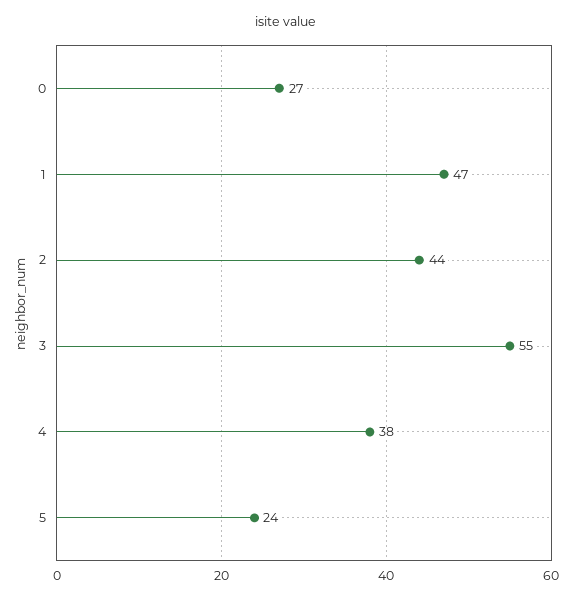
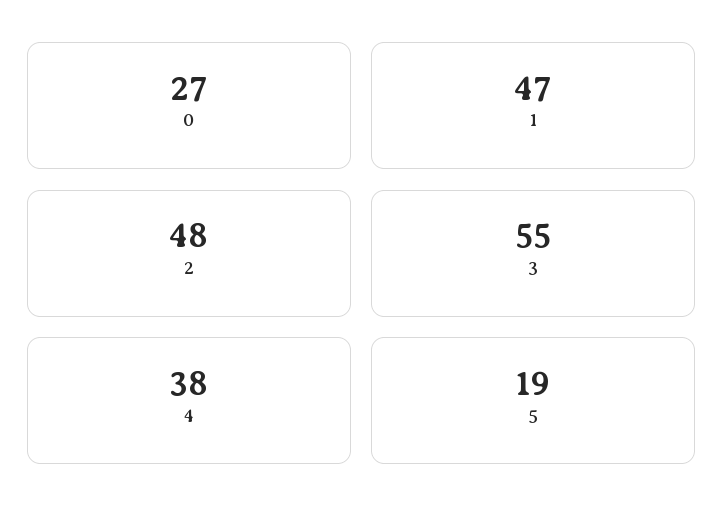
  {
    "0": 27,
    "1": 47,
-   "2": 44,
+   "2": 48,
    "3": 55,
    "4": 38,
-   "5": 24
+   "5": 19
  }

